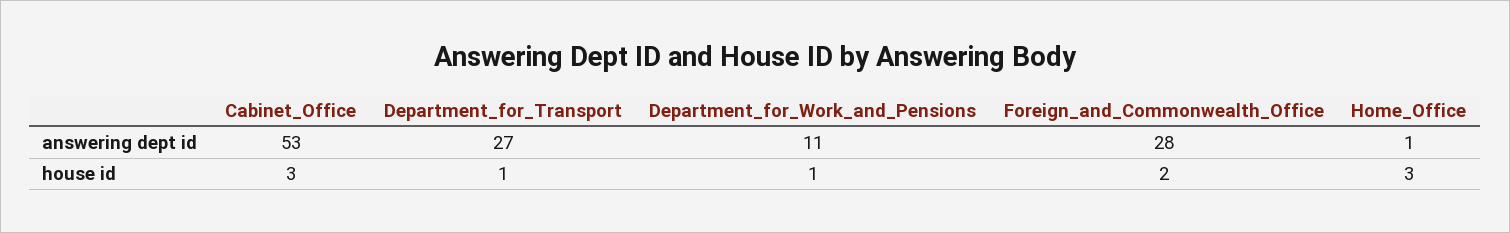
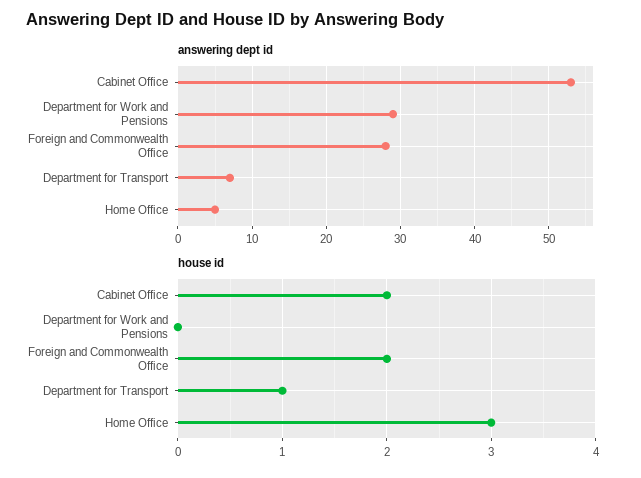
  {
    "answering dept id": {
      "Cabinet_Office": 53,
-     "Department_for_Transport": 27,
+     "Department_for_Transport": 7,
-     "Department_for_Work_and_Pensions": 11,
+     "Department_for_Work_and_Pensions": 29,
      "Foreign_and_Commonwealth_Office": 28,
-     "Home_Office": 1
+     "Home_Office": 5
    },
    "house id": {
-     "Cabinet_Office": 3,
+     "Cabinet_Office": 2,
      "Department_for_Transport": 1,
-     "Department_for_Work_and_Pensions": 1,
+     "Department_for_Work_and_Pensions": 0,
      "Foreign_and_Commonwealth_Office": 2,
      "Home_Office": 3
    }
  }

